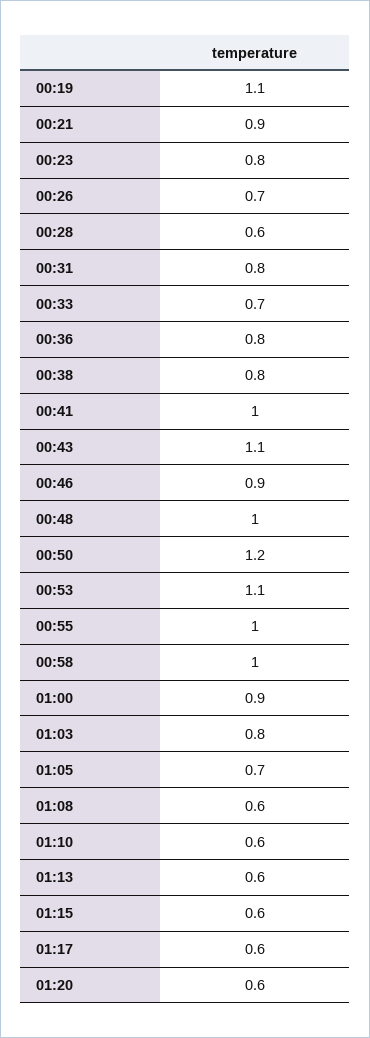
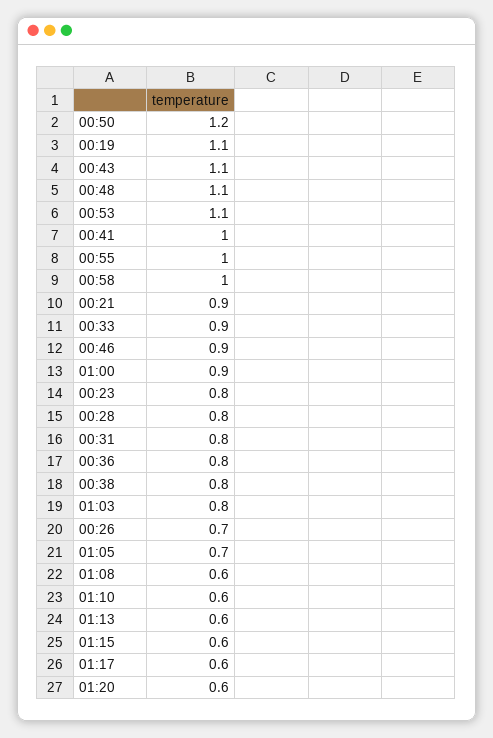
  {
    "00:19": 1.1,
    "00:21": 0.9,
    "00:23": 0.8,
    "00:26": 0.7,
-   "00:28": 0.6,
+   "00:28": 0.8,
    "00:31": 0.8,
-   "00:33": 0.7,
+   "00:33": 0.9,
    "00:36": 0.8,
    "00:38": 0.8,
    "00:41": 1,
    "00:43": 1.1,
    "00:46": 0.9,
-   "00:48": 1,
+   "00:48": 1.1,
    "00:50": 1.2,
    "00:53": 1.1,
    "00:55": 1,
    "00:58": 1,
    "01:00": 0.9,
    "01:03": 0.8,
    "01:05": 0.7,
    "01:08": 0.6,
    "01:10": 0.6,
    "01:13": 0.6,
    "01:15": 0.6,
    "01:17": 0.6,
    "01:20": 0.6
  }

